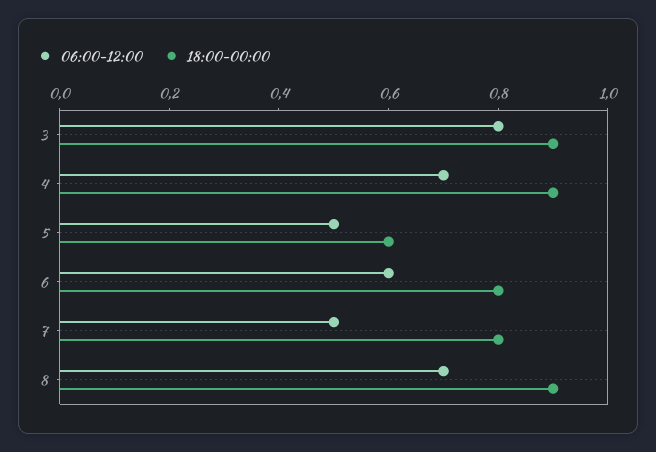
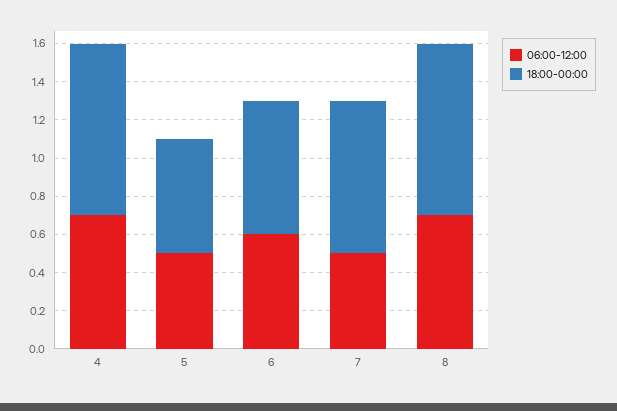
  {
    "06:00-12:00": {
-     "3": 0.8,
      "4": 0.7,
      "5": 0.5,
      "6": 0.6,
      "7": 0.5,
      "8": 0.7
    },
    "18:00-00:00": {
-     "3": 0.9,
      "4": 0.9,
      "5": 0.6,
-     "6": 0.8,
+     "6": 0.7,
      "7": 0.8,
      "8": 0.9
    }
  }

